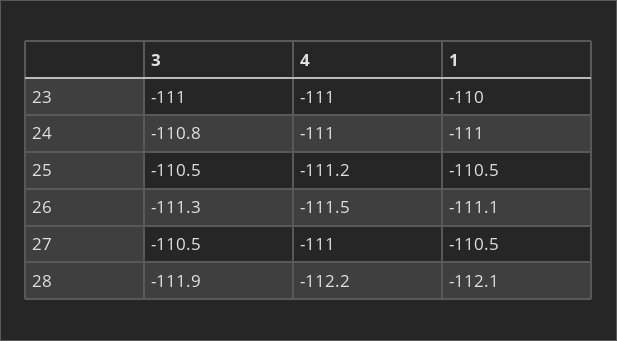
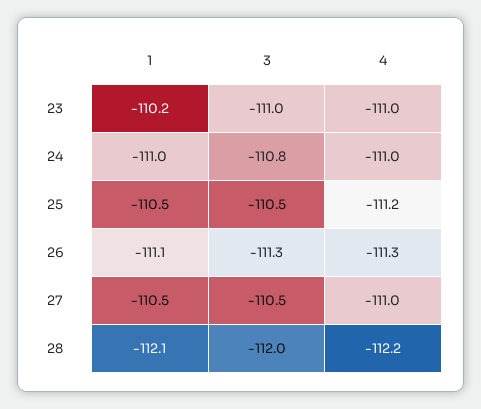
  {
    "3": {
      "23": -111,
      "24": -110.8,
      "25": -110.5,
      "26": -111.3,
      "27": -110.5,
-     "28": -111.9
+     "28": -112
    },
    "4": {
      "23": -111,
      "24": -111,
      "25": -111.2,
-     "26": -111.5,
+     "26": -111.3,
      "27": -111,
      "28": -112.2
    },
    "1": {
-     "23": -110,
+     "23": -110.2,
      "24": -111,
      "25": -110.5,
      "26": -111.1,
      "27": -110.5,
      "28": -112.1
    }
  }

